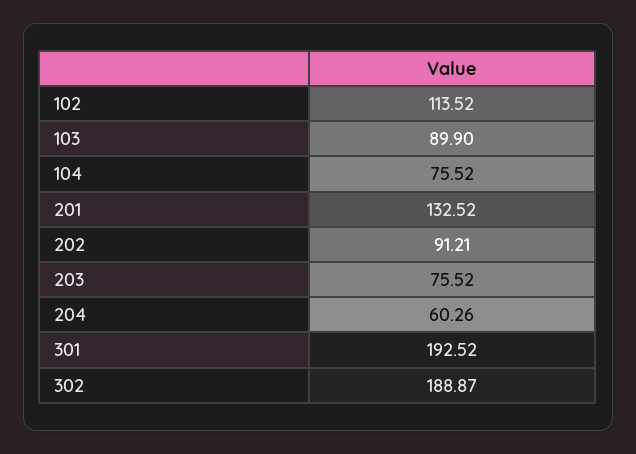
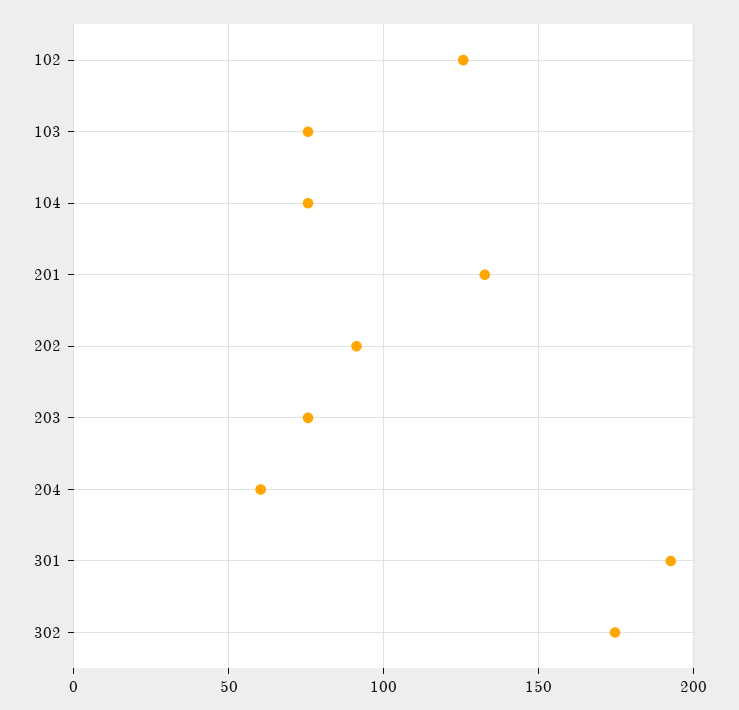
  {
-   "102": 113.52,
+   "102": 125,
-   "103": 89.9,
+   "103": 75,
    "104": 75.52,
    "201": 132.52,
    "202": 91.21,
    "203": 75.52,
    "204": 60.26,
    "301": 192.52,
-   "302": 188.87
+   "302": 175
  }

